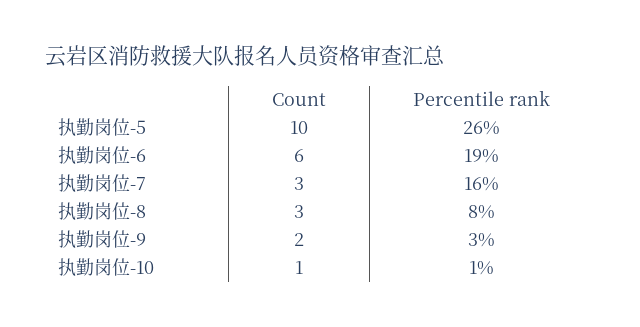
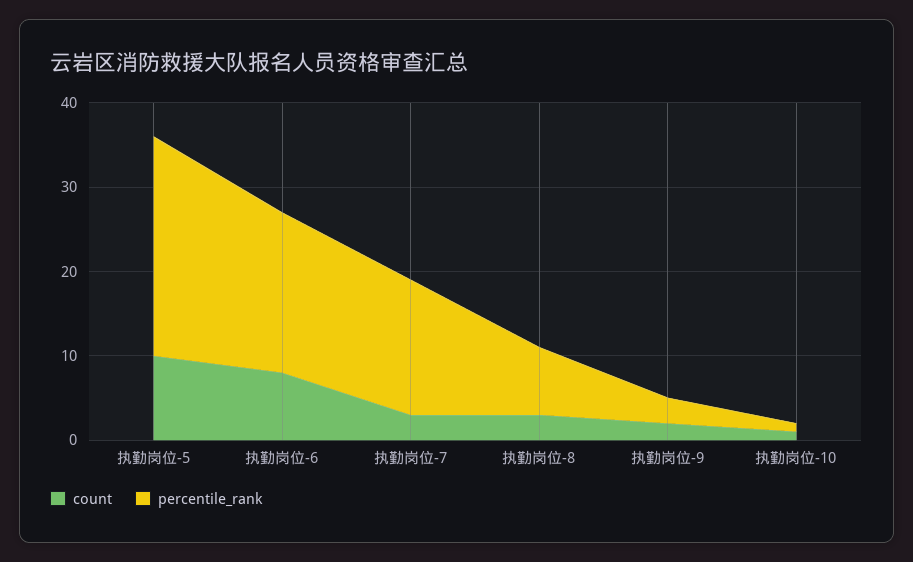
  {
    "Count": {
      "执勤岗位-5": 10,
-     "执勤岗位-6": 6,
+     "执勤岗位-6": 8,
      "执勤岗位-7": 3,
      "执勤岗位-8": 3,
      "执勤岗位-9": 2,
      "执勤岗位-10": 1
    },
    "Percentile rank": {
      "执勤岗位-5": 26,
      "执勤岗位-6": 19,
      "执勤岗位-7": 16,
      "执勤岗位-8": 8,
      "执勤岗位-9": 3,
      "执勤岗位-10": 1
    }
  }

